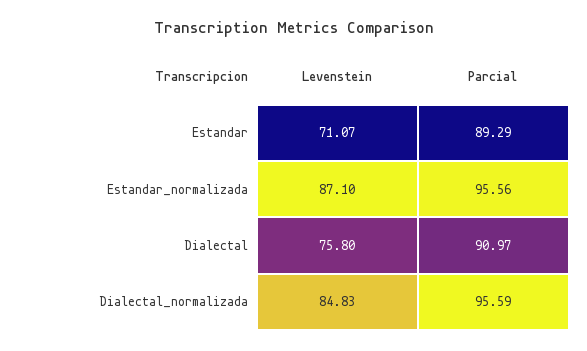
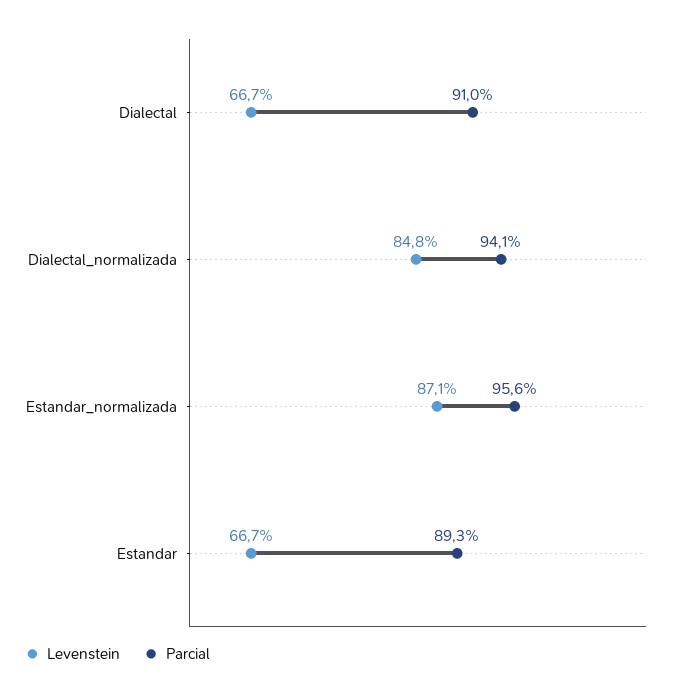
  {
    "Levenstein": {
-     "Estandar": 71.07,
+     "Estandar": 66.7,
      "Estandar_normalizada": 87.1,
-     "Dialectal": 75.8,
+     "Dialectal": 66.7,
      "Dialectal_normalizada": 84.83
    },
    "Parcial": {
      "Estandar": 89.29,
      "Estandar_normalizada": 95.56,
      "Dialectal": 90.97,
-     "Dialectal_normalizada": 95.59
+     "Dialectal_normalizada": 94.1
    }
  }

